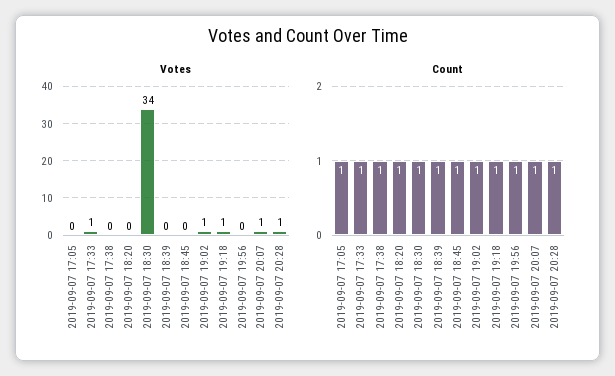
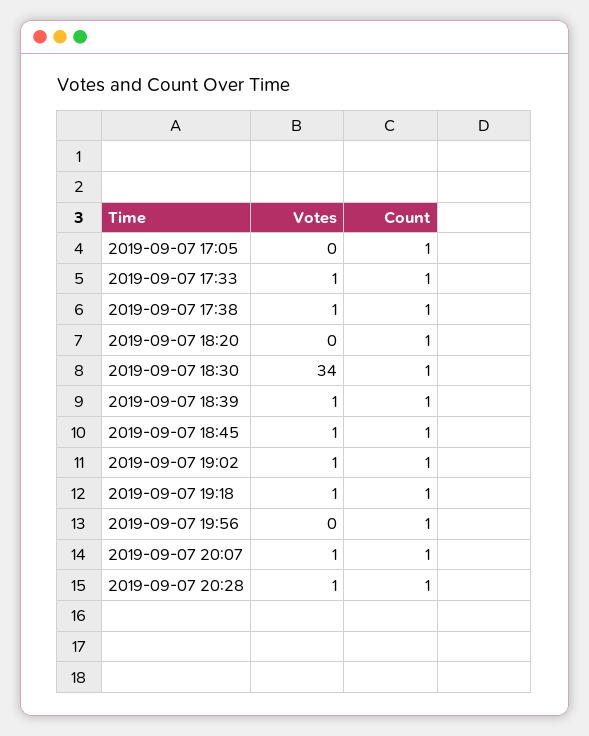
  {
    "Votes": {
      "2019-09-07 17:05": 0,
      "2019-09-07 17:33": 1,
-     "2019-09-07 17:38": 0,
+     "2019-09-07 17:38": 1,
      "2019-09-07 18:20": 0,
      "2019-09-07 18:30": 34,
-     "2019-09-07 18:39": 0,
+     "2019-09-07 18:39": 1,
-     "2019-09-07 18:45": 0,
+     "2019-09-07 18:45": 1,
      "2019-09-07 19:02": 1,
      "2019-09-07 19:18": 1,
      "2019-09-07 19:56": 0,
      "2019-09-07 20:07": 1,
      "2019-09-07 20:28": 1
    },
    "Count": {
      "2019-09-07 17:05": 1,
      "2019-09-07 17:33": 1,
      "2019-09-07 17:38": 1,
      "2019-09-07 18:20": 1,
      "2019-09-07 18:30": 1,
      "2019-09-07 18:39": 1,
      "2019-09-07 18:45": 1,
      "2019-09-07 19:02": 1,
      "2019-09-07 19:18": 1,
      "2019-09-07 19:56": 1,
      "2019-09-07 20:07": 1,
      "2019-09-07 20:28": 1
    }
  }

